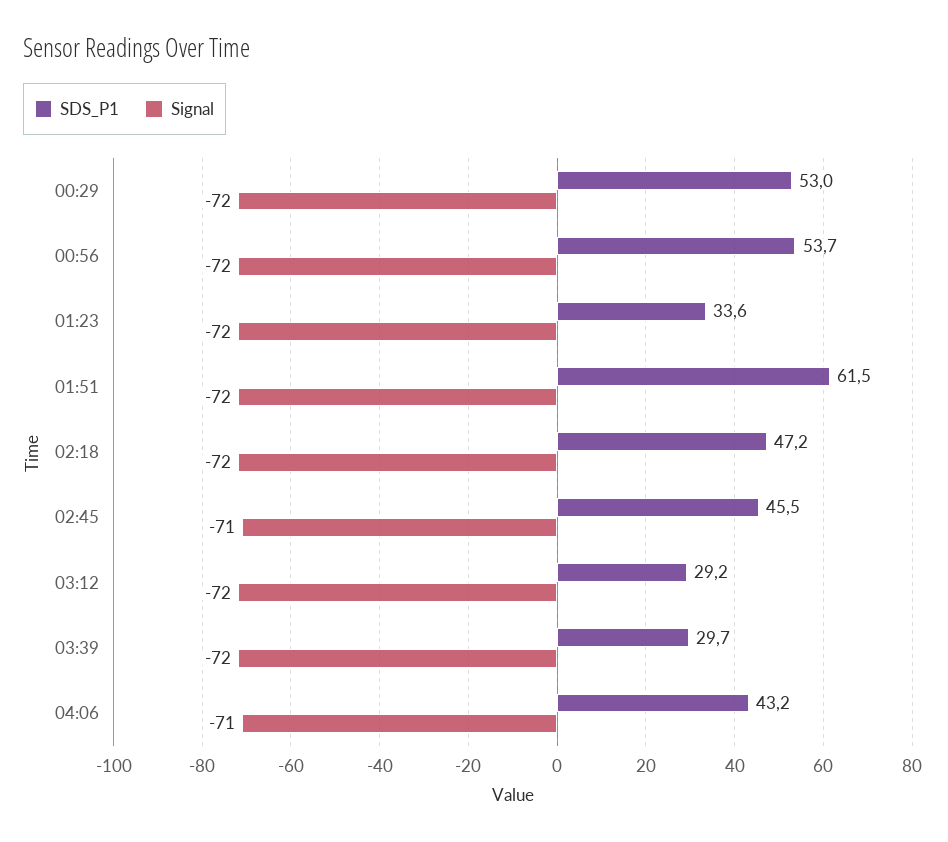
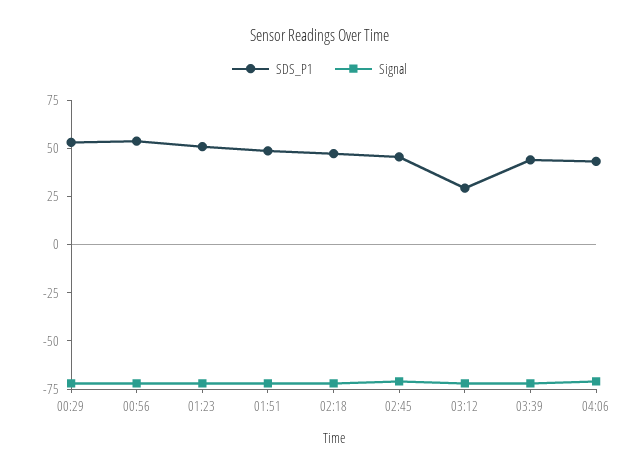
  {
    "SDS_P1": {
      "00:29": 53,
      "00:56": 53.7,
-     "01:23": 33.6,
+     "01:23": 50,
-     "01:51": 61.5,
+     "01:51": 50,
      "02:18": 47.2,
      "02:45": 45.5,
      "03:12": 29.2,
-     "03:39": 29.7,
+     "03:39": 45,
      "04:06": 43.2
    },
    "Signal": {
      "00:29": -72,
      "00:56": -72,
      "01:23": -72,
      "01:51": -72,
      "02:18": -72,
      "02:45": -71,
      "03:12": -72,
      "03:39": -72,
      "04:06": -71
    }
  }

